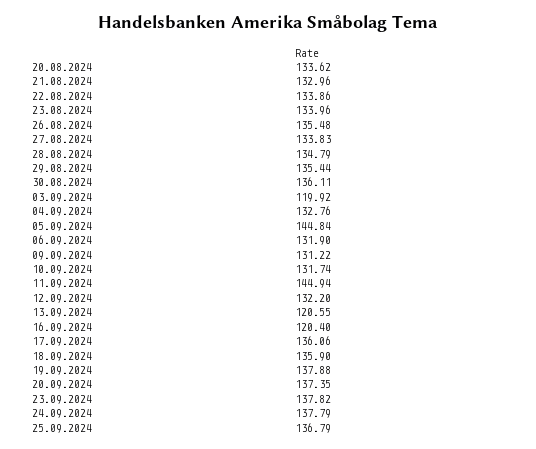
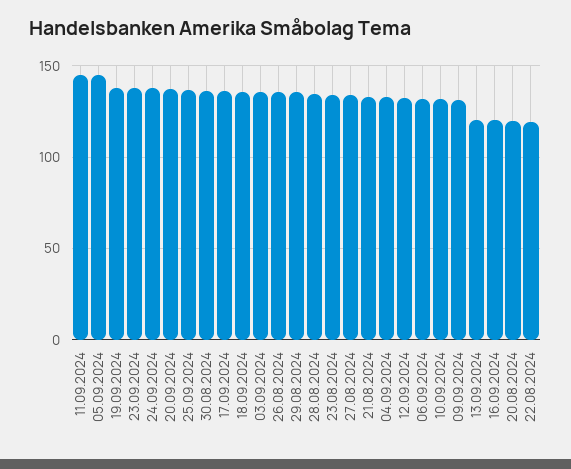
  {
-   "20.08.2024": 133.62,
+   "20.08.2024": 120,
    "21.08.2024": 132.96,
-   "22.08.2024": 133.86,
+   "22.08.2024": 120,
    "23.08.2024": 133.96,
    "26.08.2024": 135.48,
    "27.08.2024": 133.83,
    "28.08.2024": 134.79,
    "29.08.2024": 135.44,
    "30.08.2024": 136.11,
-   "03.09.2024": 119.92,
+   "03.09.2024": 135,
    "04.09.2024": 132.76,
    "05.09.2024": 144.84,
    "06.09.2024": 131.9,
    "09.09.2024": 131.22,
    "10.09.2024": 131.74,
    "11.09.2024": 144.94,
    "12.09.2024": 132.2,
    "13.09.2024": 120.55,
    "16.09.2024": 120.4,
    "17.09.2024": 136.06,
    "18.09.2024": 135.9,
    "19.09.2024": 137.88,
    "20.09.2024": 137.35,
    "23.09.2024": 137.82,
    "24.09.2024": 137.79,
    "25.09.2024": 136.79
  }

